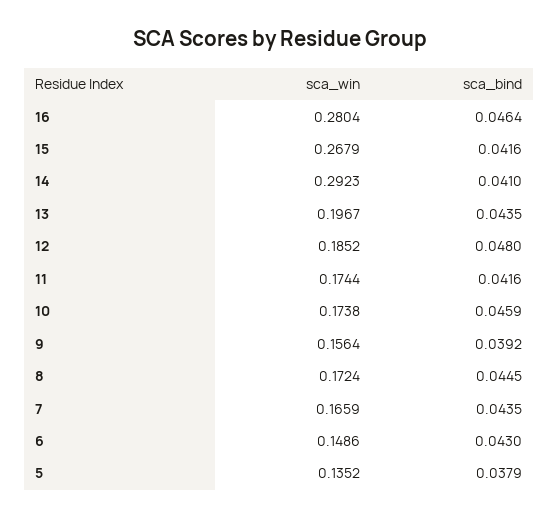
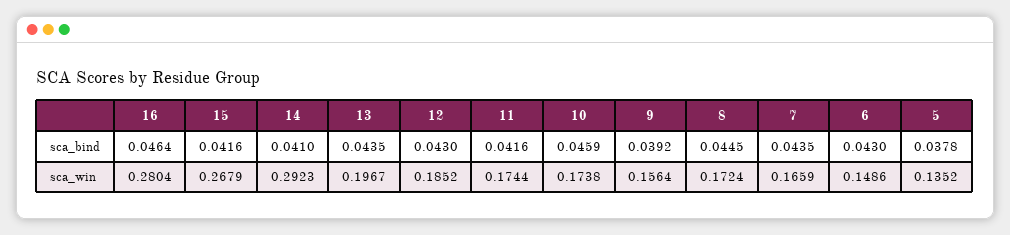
  {
    "sca_win": {
      "16": 0.2804,
      "15": 0.2679,
      "14": 0.2923,
      "13": 0.1967,
      "12": 0.1852,
      "11": 0.1744,
      "10": 0.1738,
      "9": 0.1564,
      "8": 0.1724,
      "7": 0.1659,
      "6": 0.1486,
      "5": 0.1352
    },
    "sca_bind": {
      "16": 0.0464,
      "15": 0.0416,
      "14": 0.041,
      "13": 0.0435,
-     "12": 0.048,
+     "12": 0.043,
      "11": 0.0416,
      "10": 0.0459,
      "9": 0.0392,
      "8": 0.0445,
      "7": 0.0435,
      "6": 0.043,
-     "5": 0.0379
+     "5": 0.0378
    }
  }

